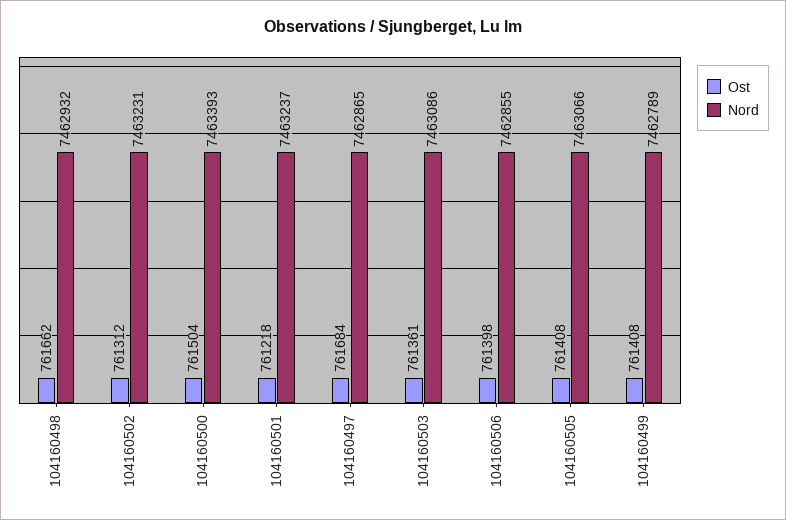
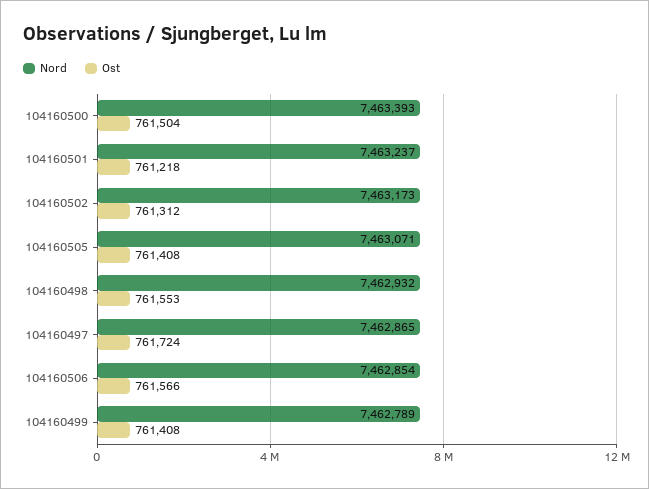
  {
    "Ost": {
-     "104160498": 761662,
+     "104160498": 761553,
      "104160502": 761312,
      "104160500": 761504,
      "104160501": 761218,
-     "104160497": 761684,
+     "104160497": 761724,
-     "104160503": 761361,
-     "104160506": 761398,
+     "104160506": 761566,
      "104160505": 761408,
      "104160499": 761408
    },
    "Nord": {
      "104160498": 7462932,
-     "104160502": 7463231,
+     "104160502": 7463173,
      "104160500": 7463393,
      "104160501": 7463237,
      "104160497": 7462865,
-     "104160503": 7463086,
-     "104160506": 7462855,
+     "104160506": 7462854,
-     "104160505": 7463066,
+     "104160505": 7463071,
      "104160499": 7462789
    }
  }

